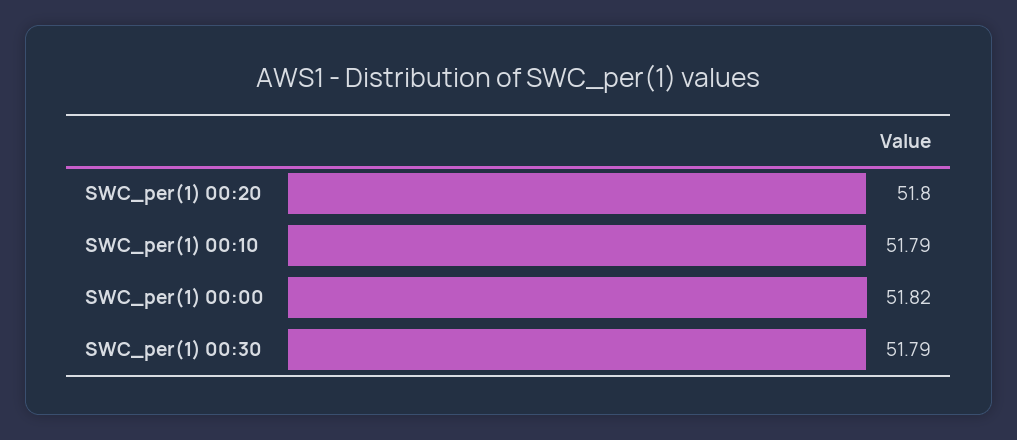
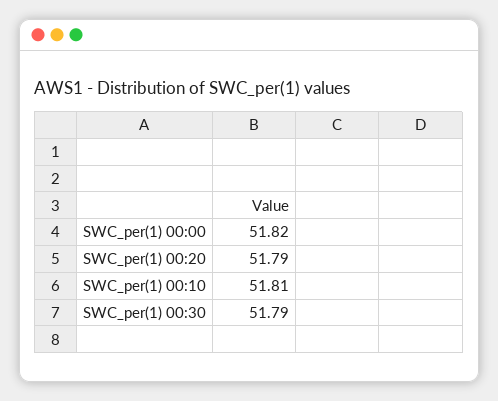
  {
-   "SWC_per(1) 00:20": 51.8,
+   "SWC_per(1) 00:20": 51.79,
-   "SWC_per(1) 00:10": 51.79,
+   "SWC_per(1) 00:10": 51.81,
    "SWC_per(1) 00:00": 51.82,
    "SWC_per(1) 00:30": 51.79
  }

